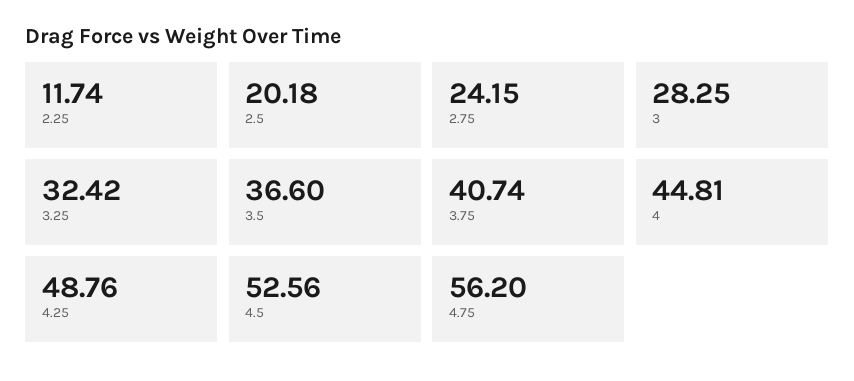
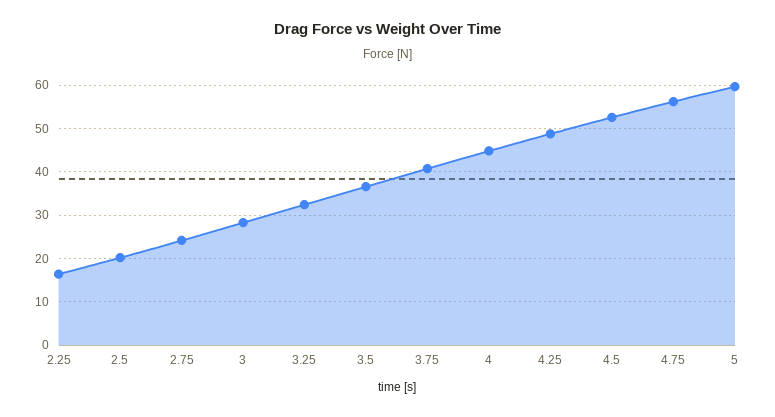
  {
-   "2.25": 11.74,
+   "2.25": 16,
    "2.5": 20.18,
    "2.75": 24.15,
    "3": 28.25,
    "3.25": 32.42,
    "3.5": 36.6,
    "3.75": 40.74,
    "4": 44.81,
    "4.25": 48.76,
    "4.5": 52.56,
-   "4.75": 56.2
+   "4.75": 56.2,
+   "5": 60
  }

